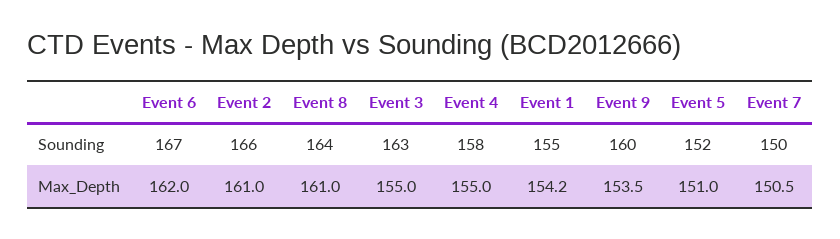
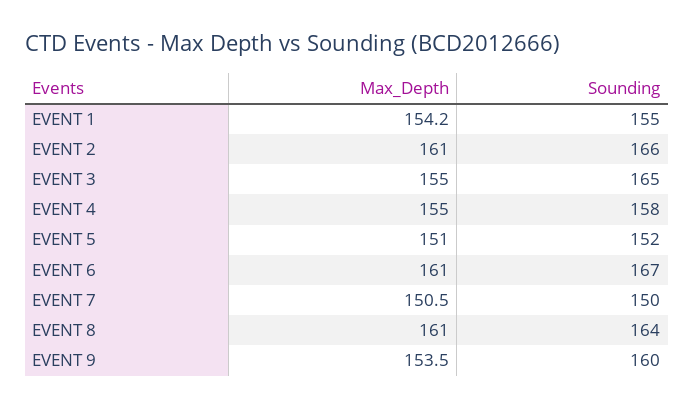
  {
    "Event 6": {
      "Sounding": 167,
-     "Max_Depth": 162
+     "Max_Depth": 161
    },
    "Event 2": {
      "Sounding": 166,
      "Max_Depth": 161
    },
    "Event 8": {
      "Sounding": 164,
      "Max_Depth": 161
    },
    "Event 3": {
-     "Sounding": 163,
+     "Sounding": 165,
      "Max_Depth": 155
    },
    "Event 4": {
      "Sounding": 158,
      "Max_Depth": 155
    },
    "Event 1": {
      "Sounding": 155,
      "Max_Depth": 154.2
    },
    "Event 9": {
      "Sounding": 160,
      "Max_Depth": 153.5
    },
    "Event 5": {
      "Sounding": 152,
      "Max_Depth": 151
    },
    "Event 7": {
      "Sounding": 150,
      "Max_Depth": 150.5
    }
  }

